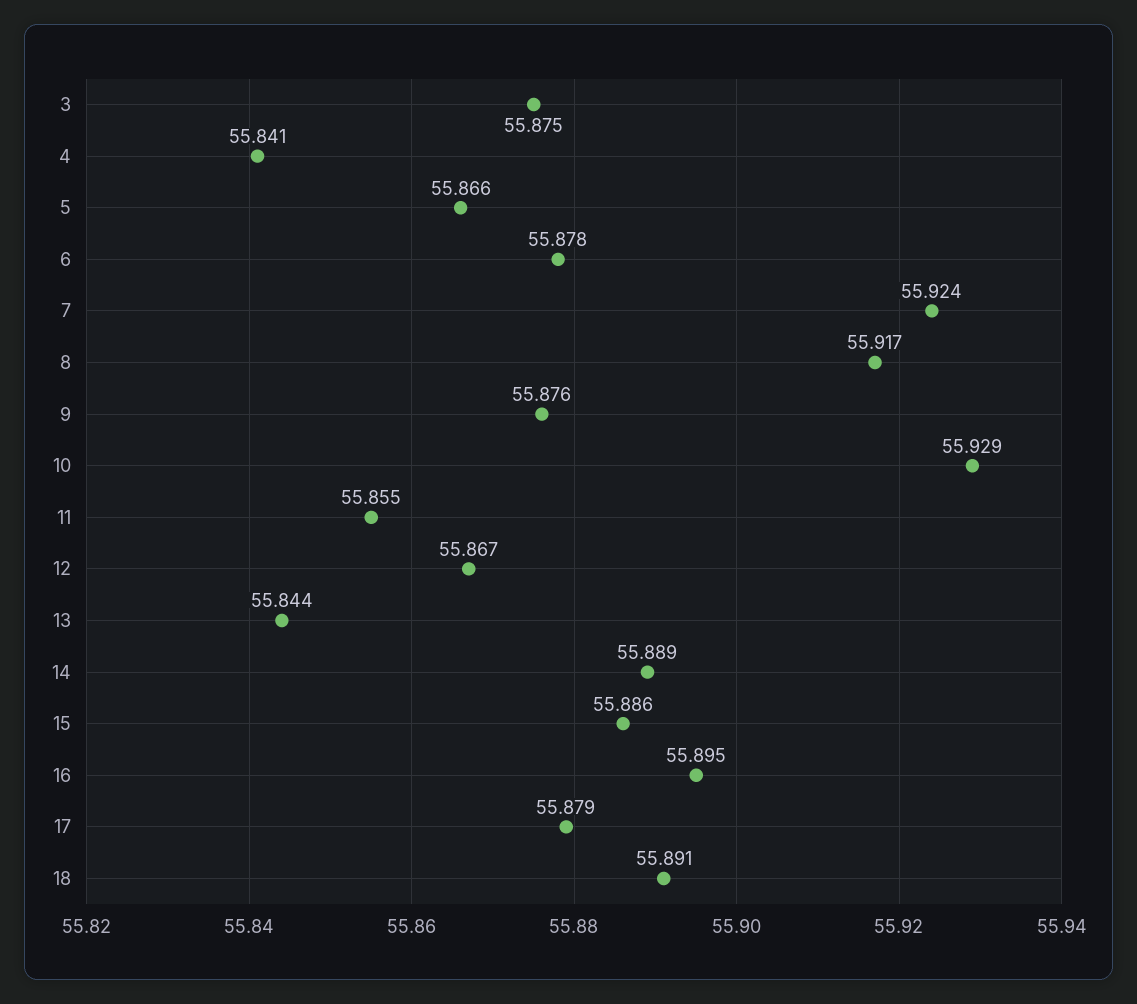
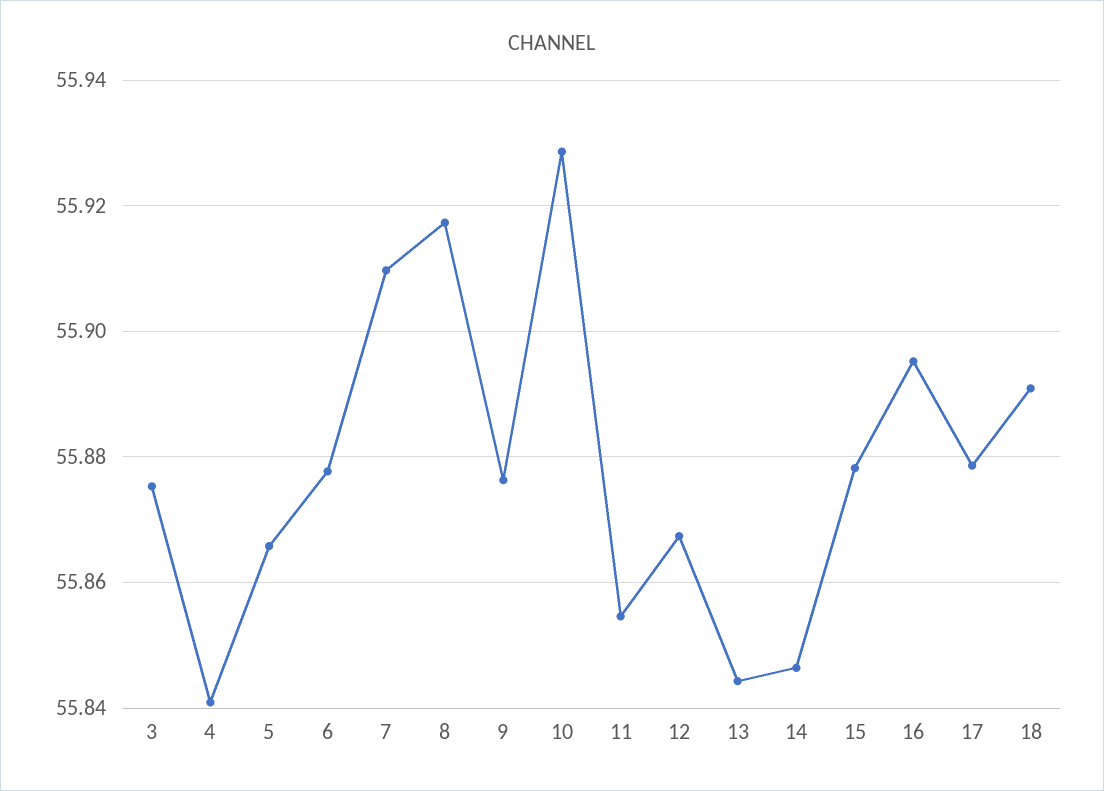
  {
    "3": 55.875,
    "4": 55.841,
    "5": 55.866,
    "6": 55.878,
-   "7": 55.924,
+   "7": 55.91,
    "8": 55.917,
    "9": 55.876,
    "10": 55.929,
    "11": 55.855,
    "12": 55.867,
    "13": 55.844,
-   "14": 55.889,
+   "14": 55.846,
-   "15": 55.886,
+   "15": 55.878,
    "16": 55.895,
    "17": 55.879,
    "18": 55.891
  }

